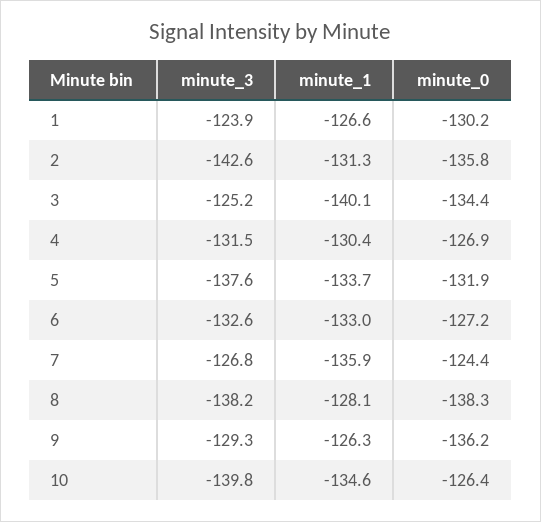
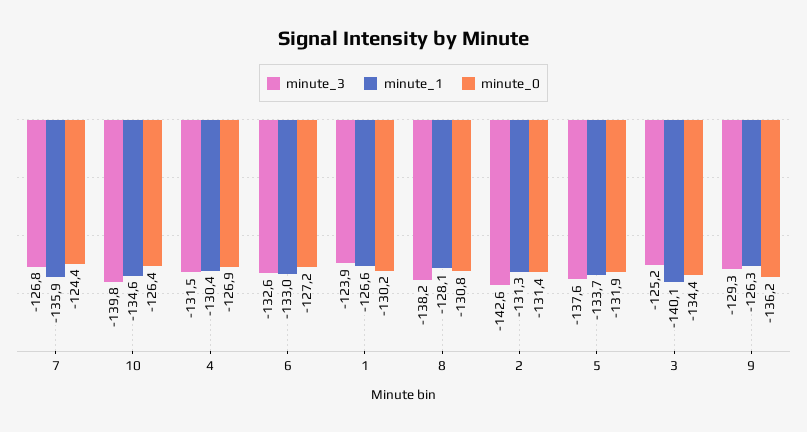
  {
    "minute_3": {
      "1": -123.9,
      "2": -142.6,
      "3": -125.2,
      "4": -131.5,
      "5": -137.6,
      "6": -132.6,
      "7": -126.8,
      "8": -138.2,
      "9": -129.3,
      "10": -139.8
    },
    "minute_1": {
      "1": -126.6,
      "2": -131.3,
      "3": -140.1,
      "4": -130.4,
      "5": -133.7,
      "6": -133,
      "7": -135.9,
      "8": -128.1,
      "9": -126.3,
      "10": -134.6
    },
    "minute_0": {
      "1": -130.2,
-     "2": -135.8,
+     "2": -131.4,
      "3": -134.4,
      "4": -126.9,
      "5": -131.9,
      "6": -127.2,
      "7": -124.4,
-     "8": -138.3,
+     "8": -130.8,
      "9": -136.2,
      "10": -126.4
    }
  }

